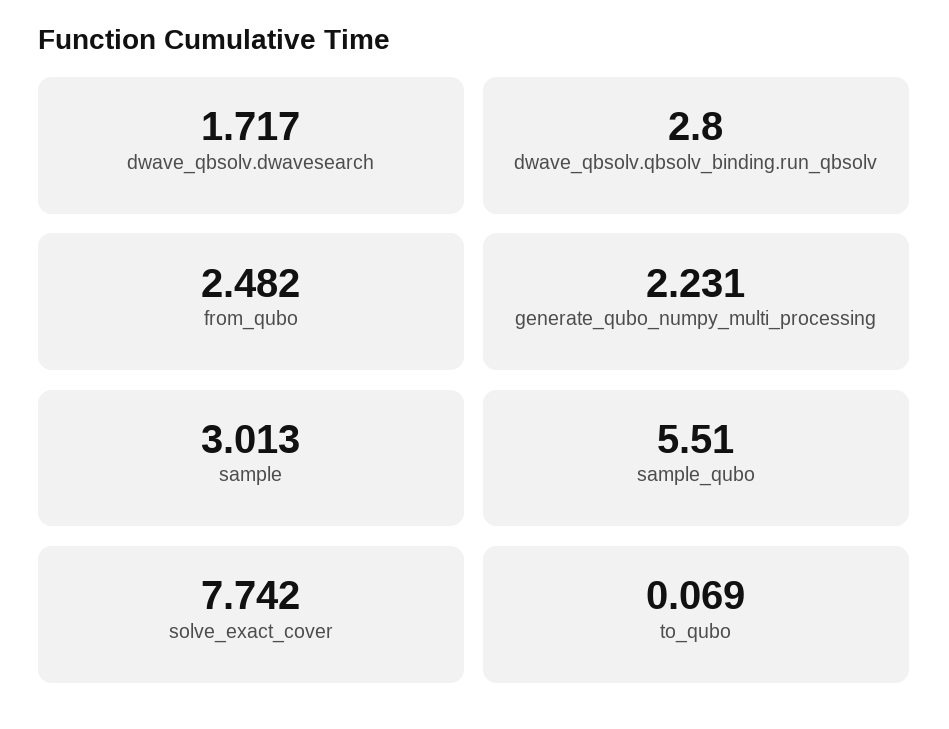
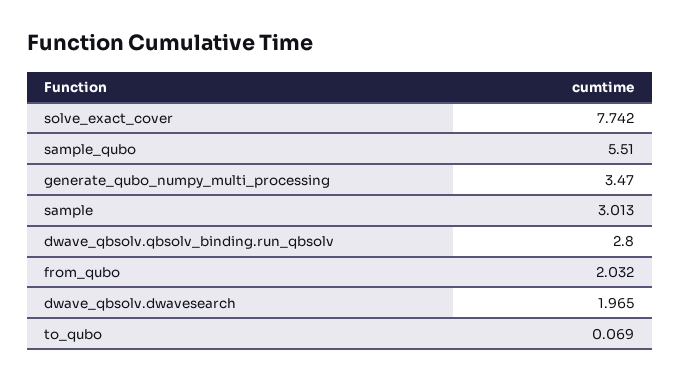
  {
-   "dwave_qbsolv.dwavesearch": 1.717,
+   "dwave_qbsolv.dwavesearch": 1.965,
    "dwave_qbsolv.qbsolv_binding.run_qbsolv": 2.8,
-   "from_qubo": 2.482,
+   "from_qubo": 2.032,
-   "generate_qubo_numpy_multi_processing": 2.231,
+   "generate_qubo_numpy_multi_processing": 3.47,
    "sample": 3.013,
    "sample_qubo": 5.51,
    "solve_exact_cover": 7.742,
    "to_qubo": 0.069
  }

